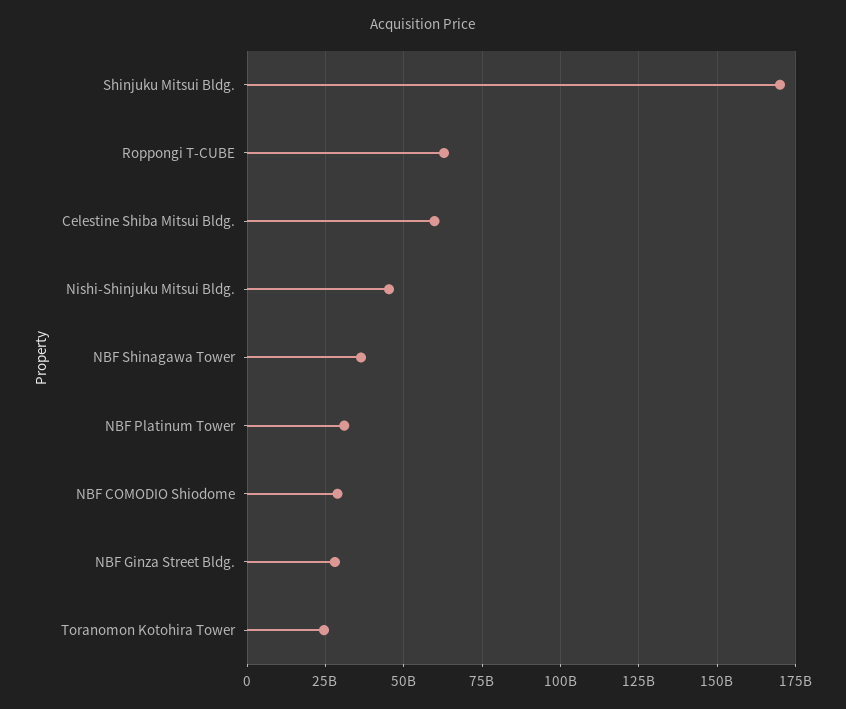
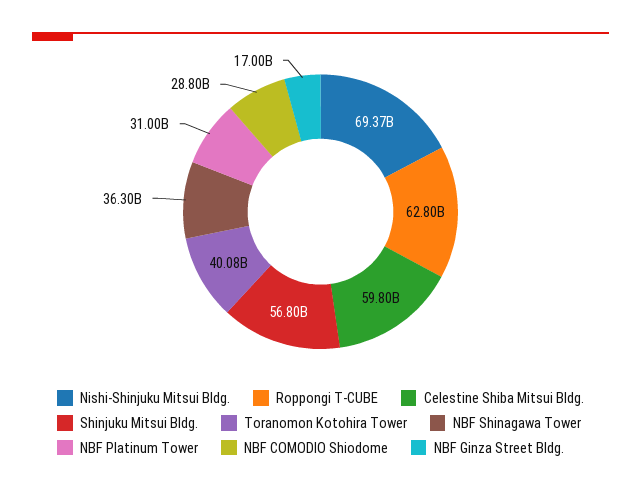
  {
-   "Shinjuku Mitsui Bldg.": 170000000000,
+   "Shinjuku Mitsui Bldg.": 56800000000,
    "Roppongi T-CUBE": 62800000000,
    "Celestine Shiba Mitsui Bldg.": 59800000000,
-   "Nishi-Shinjuku Mitsui Bldg.": 45000000000,
+   "Nishi-Shinjuku Mitsui Bldg.": 69370000000,
    "NBF Shinagawa Tower": 36300000000,
    "NBF Platinum Tower": 31000000000,
    "NBF COMODIO Shiodome": 28800000000,
-   "NBF Ginza Street Bldg.": 27500000000,
+   "NBF Ginza Street Bldg.": 17000000000,
-   "Toranomon Kotohira Tower": 25000000000
+   "Toranomon Kotohira Tower": 40080000000
  }

